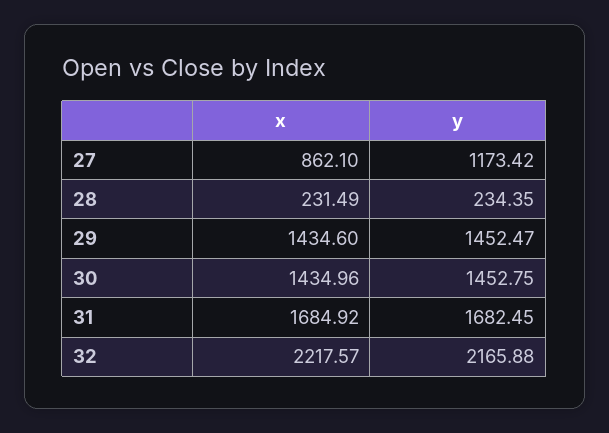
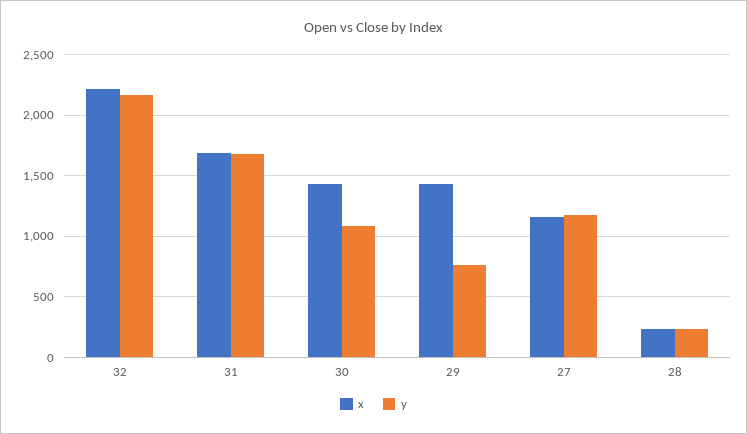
  {
    "x": {
-     "27": 862.1,
+     "27": 1150,
      "28": 231.49,
      "29": 1434.6,
      "30": 1434.96,
      "31": 1684.92,
      "32": 2217.57
    },
    "y": {
      "27": 1173.42,
      "28": 234.35,
-     "29": 1452.47,
+     "29": 750,
-     "30": 1452.75,
+     "30": 1100,
      "31": 1682.45,
      "32": 2165.88
    }
  }

